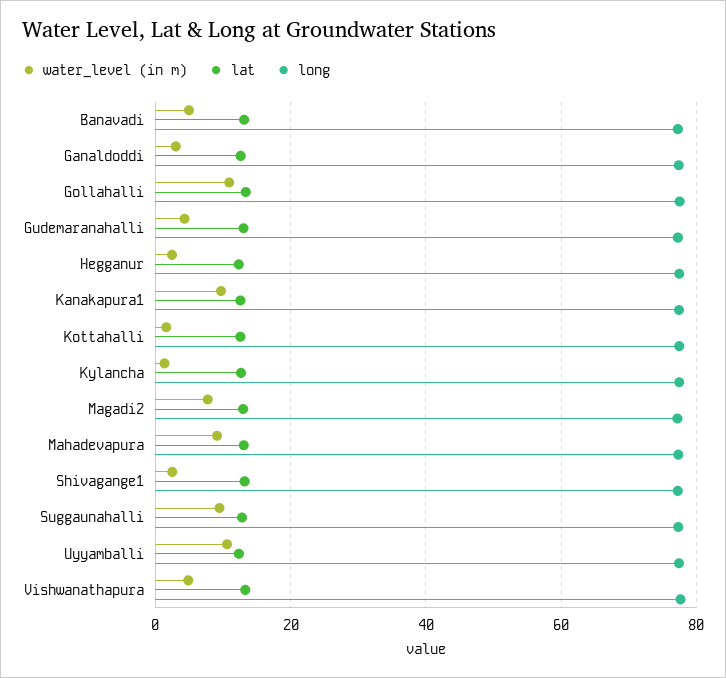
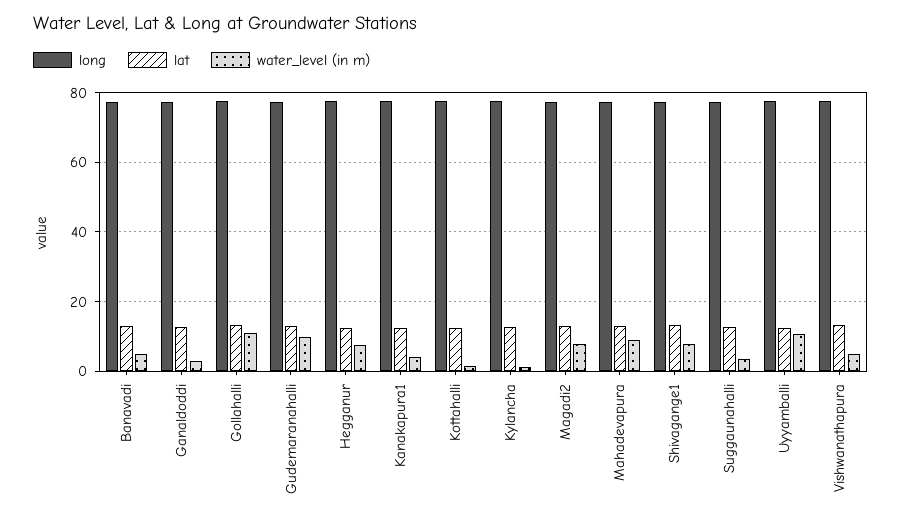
  {
    "water_level (in m)": {
      "Banavadi": 4,
      "Ganaldoddi": 4,
      "Gollahalli": 10,
-     "Gudemaranahalli": 4,
+     "Gudemaranahalli": 10,
-     "Hegganur": 2,
+     "Hegganur": 8,
-     "Kanakapura1": 10,
+     "Kanakapura1": 4,
      "Kottahalli": 2,
      "Kylancha": 2,
      "Magadi2": 8,
      "Mahadevapura": 10,
-     "Shivagange1": 2,
+     "Shivagange1": 8,
-     "Suggaunahalli": 10,
+     "Suggaunahalli": 4,
      "Uyyamballi": 10,
      "Vishwanathapura": 4
    },
    "lat": {
      "Banavadi": 14,
      "Ganaldoddi": 12,
      "Gollahalli": 14,
      "Gudemaranahalli": 14,
      "Hegganur": 12,
      "Kanakapura1": 12,
      "Kottahalli": 12,
      "Kylancha": 12,
      "Magadi2": 12,
      "Mahadevapura": 14,
      "Shivagange1": 14,
      "Suggaunahalli": 12,
      "Uyyamballi": 12,
      "Vishwanathapura": 14
    },
    "long": {
      "Banavadi": 78,
      "Ganaldoddi": 78,
      "Gollahalli": 78,
      "Gudemaranahalli": 78,
      "Hegganur": 78,
      "Kanakapura1": 78,
      "Kottahalli": 78,
      "Kylancha": 78,
      "Magadi2": 78,
      "Mahadevapura": 78,
      "Shivagange1": 78,
      "Suggaunahalli": 78,
      "Uyyamballi": 78,
      "Vishwanathapura": 78
    }
  }

